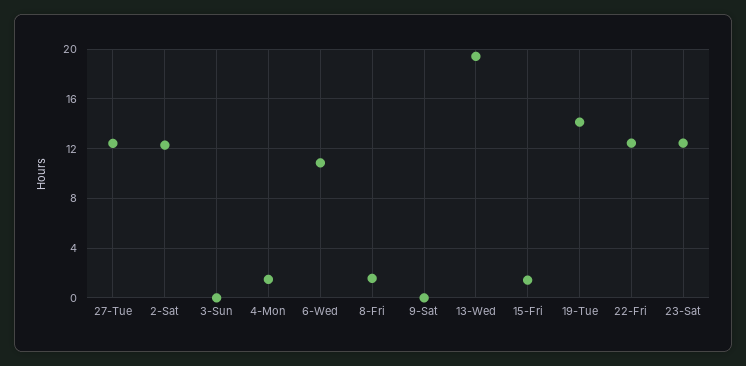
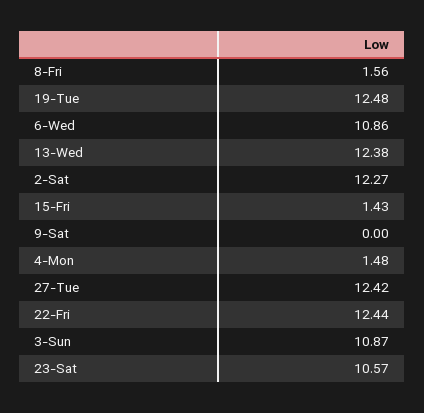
  {
    "27-Tue": 12.42,
    "2-Sat": 12.27,
-   "3-Sun": 0,
+   "3-Sun": 10.87,
    "4-Mon": 1.48,
    "6-Wed": 10.86,
    "8-Fri": 1.56,
    "9-Sat": 0,
-   "13-Wed": 19.5,
+   "13-Wed": 12.38,
    "15-Fri": 1.43,
-   "19-Tue": 14,
+   "19-Tue": 12.48,
    "22-Fri": 12.44,
-   "23-Sat": 12.5
+   "23-Sat": 10.57
  }

